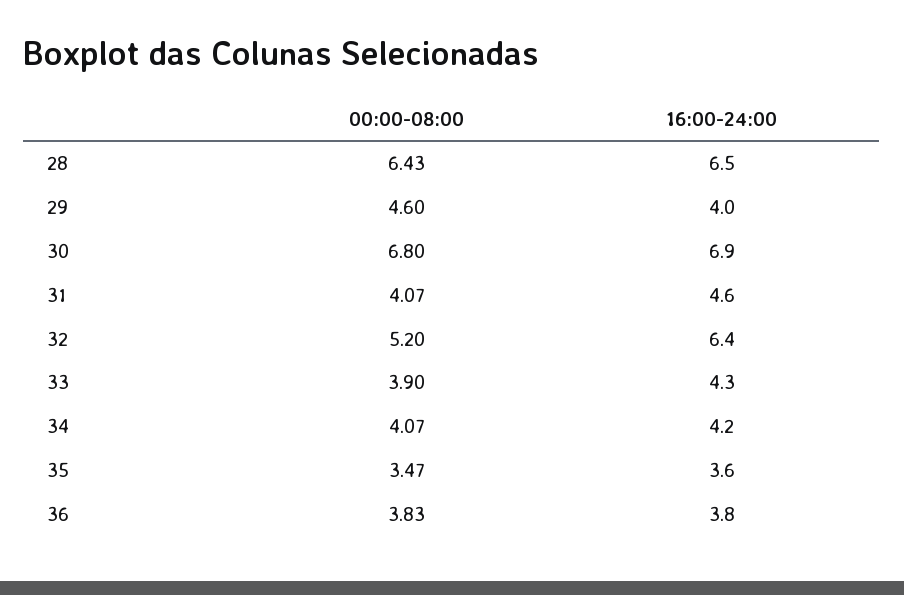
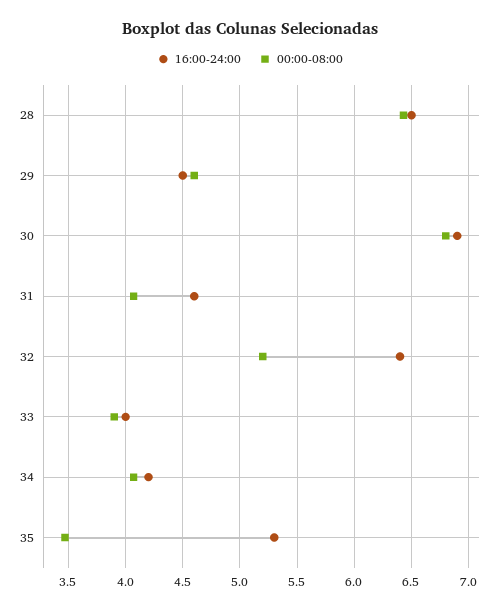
  {
    "00:00-08:00": {
      "28": 6.43,
      "29": 4.6,
      "30": 6.8,
      "31": 4.07,
      "32": 5.2,
      "33": 3.9,
      "34": 4.07,
-     "35": 3.47,
+     "35": 3.47
-     "36": 3.83
    },
    "16:00-24:00": {
      "28": 6.5,
-     "29": 4,
+     "29": 4.5,
      "30": 6.9,
      "31": 4.6,
      "32": 6.4,
-     "33": 4.3,
+     "33": 4,
      "34": 4.2,
-     "35": 3.6,
+     "35": 5.3
-     "36": 3.8
    }
  }

